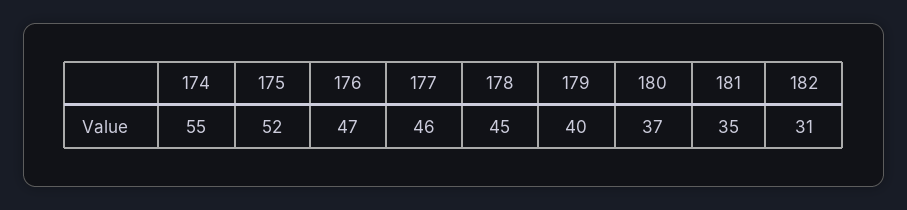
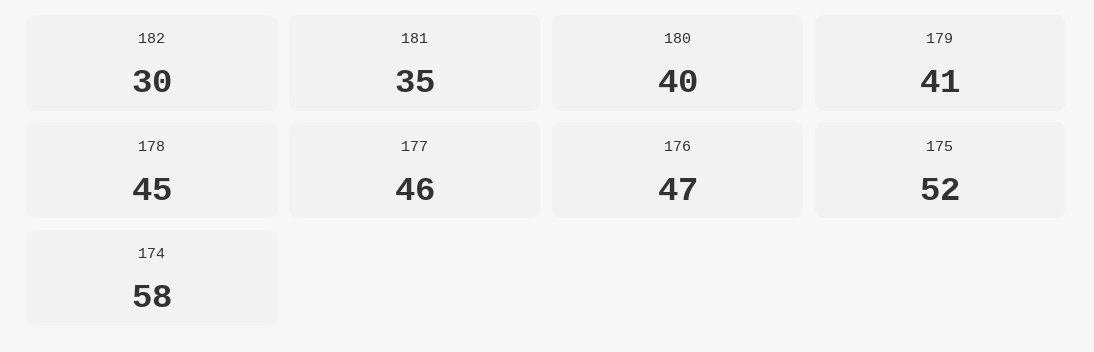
  {
-   "174": 55,
+   "174": 58,
    "175": 52,
    "176": 47,
    "177": 46,
    "178": 45,
-   "179": 40,
+   "179": 41,
-   "180": 37,
+   "180": 40,
    "181": 35,
-   "182": 31
+   "182": 30
  }

